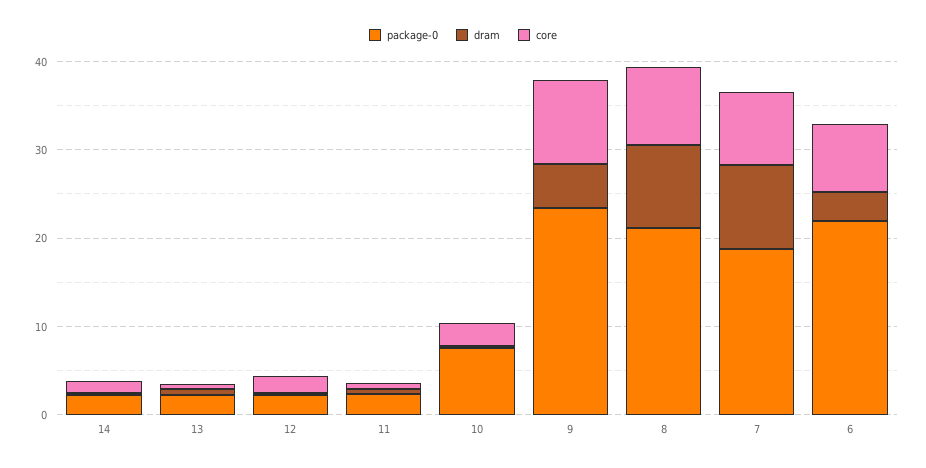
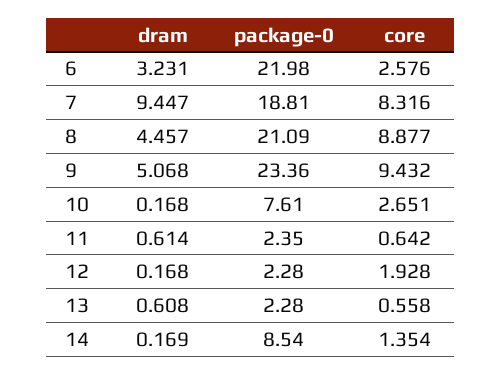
  {
    "package-0": {
-     "14": 2,
+     "14": 8.54,
      "13": 2.28,
      "12": 2.28,
      "11": 2.35,
      "10": 7.61,
      "9": 23.36,
      "8": 21.09,
      "7": 18.81,
      "6": 21.98
    },
    "dram": {
      "14": 0.169,
      "13": 0.608,
      "12": 0.168,
      "11": 0.614,
      "10": 0.168,
      "9": 5.068,
-     "8": 10,
+     "8": 4.457,
      "7": 9.447,
      "6": 3.231
    },
    "core": {
      "14": 1.354,
      "13": 0.558,
      "12": 1.928,
      "11": 0.642,
      "10": 2.651,
      "9": 9.432,
      "8": 8.877,
      "7": 8.316,
-     "6": 8
+     "6": 2.576
    }
  }

